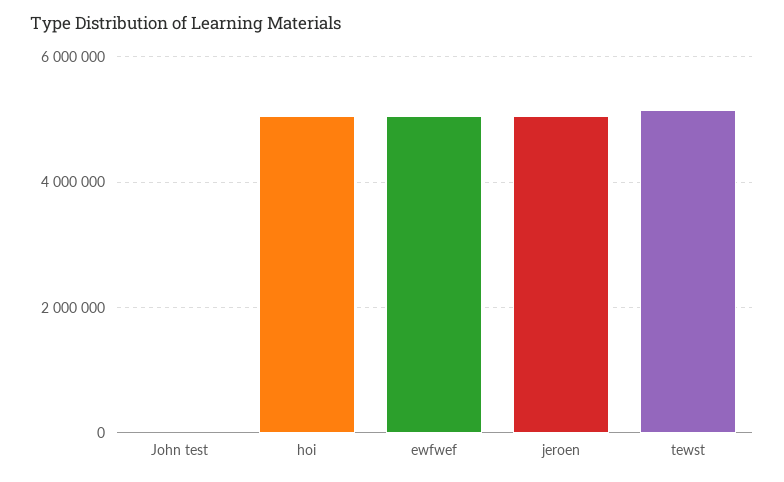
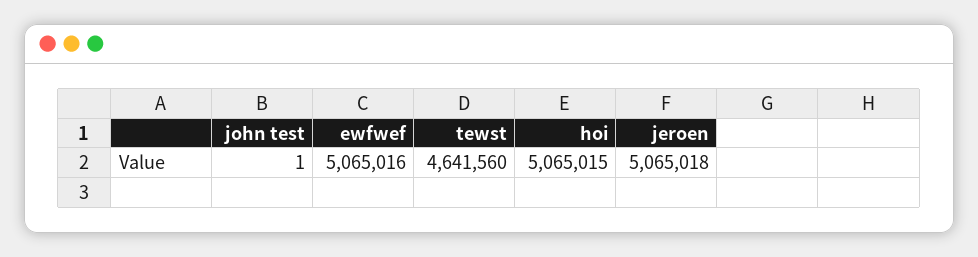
  {
    "John test": 1,
    "hoi": 5065015,
    "ewfwef": 5065016,
    "jeroen": 5065018,
-   "tewst": 5200000
+   "tewst": 4641560
  }

